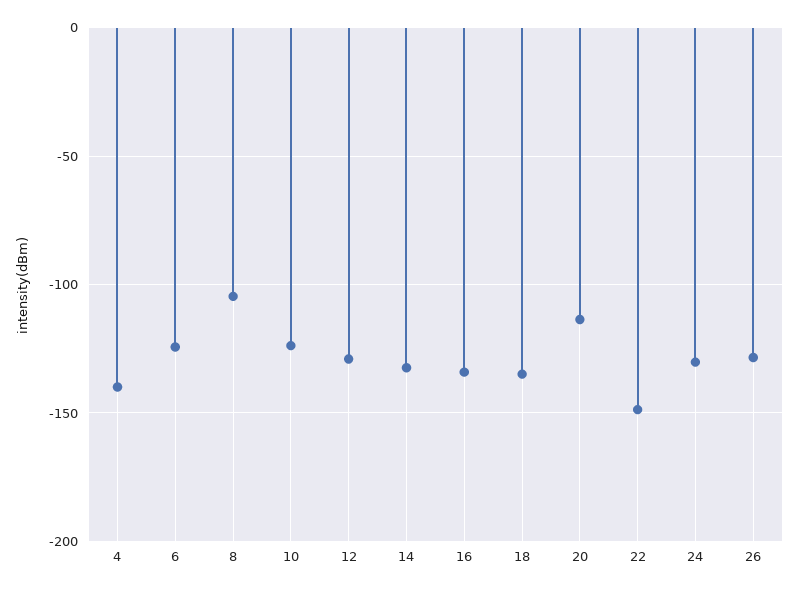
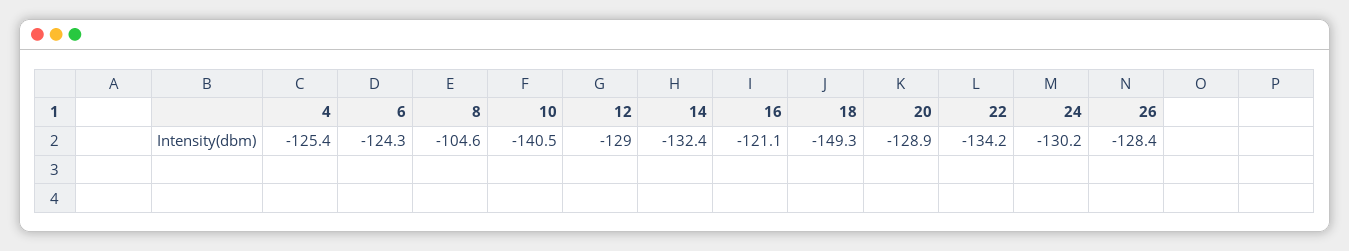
  {
-   "4": -140,
+   "4": -125.4,
    "6": -124.3,
    "8": -104.6,
-   "10": -125,
+   "10": -140.5,
    "12": -129,
    "14": -132.4,
-   "16": -135,
+   "16": -121.1,
-   "18": -135,
+   "18": -149.3,
-   "20": -115,
+   "20": -128.9,
-   "22": -150,
+   "22": -134.2,
    "24": -130.2,
    "26": -128.4
  }

